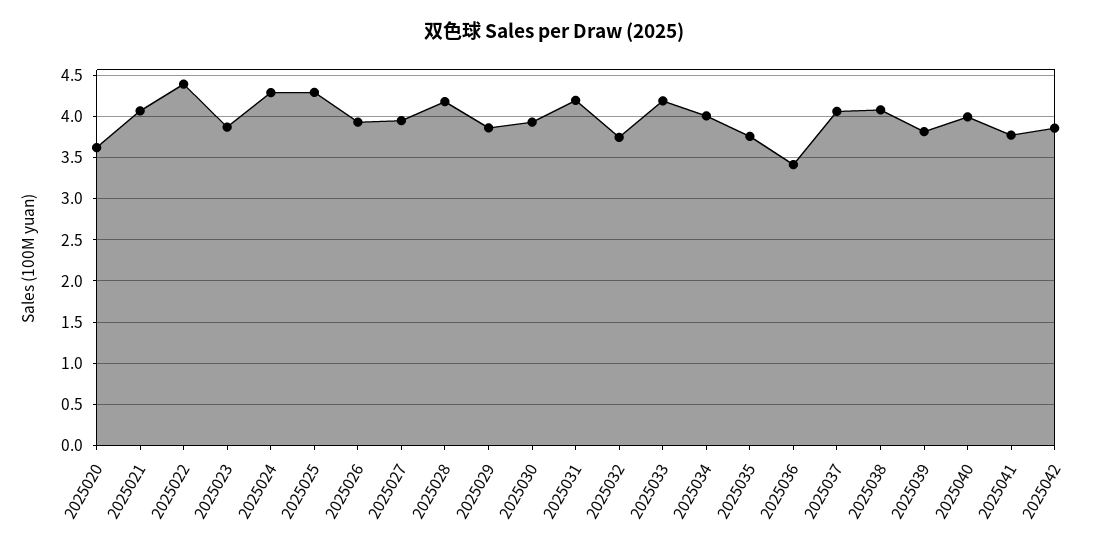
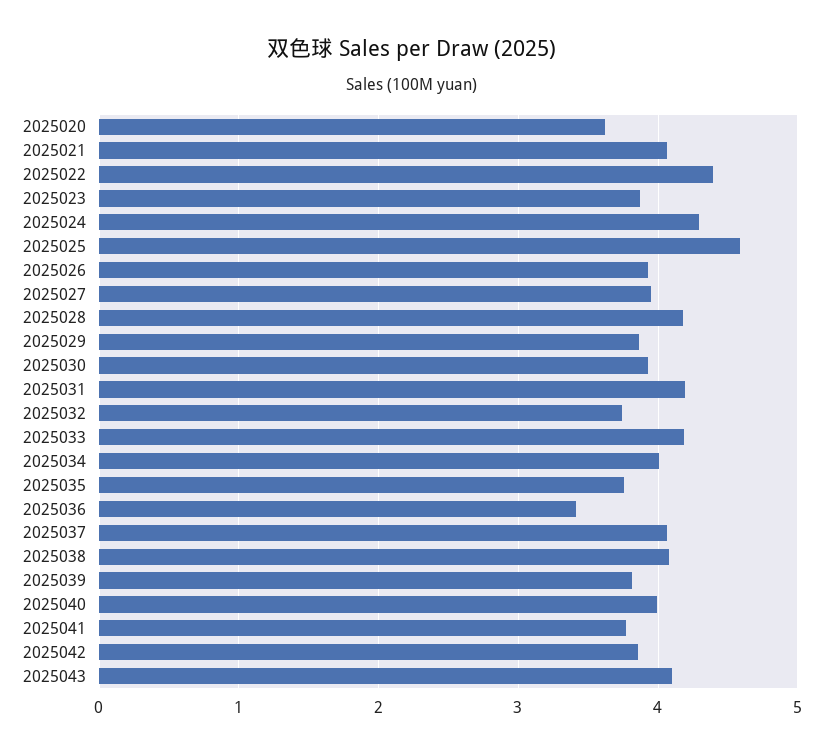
  {
    "2025020": 3.6,
    "2025021": 4.1,
    "2025022": 4.4,
    "2025023": 3.9,
    "2025024": 4.3,
-   "2025025": 4.3,
+   "2025025": 4.6,
    "2025026": 3.9,
    "2025027": 3.9,
    "2025028": 4.2,
    "2025029": 3.9,
    "2025030": 3.9,
    "2025031": 4.2,
    "2025032": 3.7,
    "2025033": 4.2,
    "2025034": 4,
    "2025035": 3.8,
    "2025036": 3.4,
    "2025037": 4.1,
    "2025038": 4.1,
    "2025039": 3.8,
    "2025040": 4,
    "2025041": 3.8,
-   "2025042": 3.9
+   "2025042": 3.9,
+   "2025043": 4.1
  }

